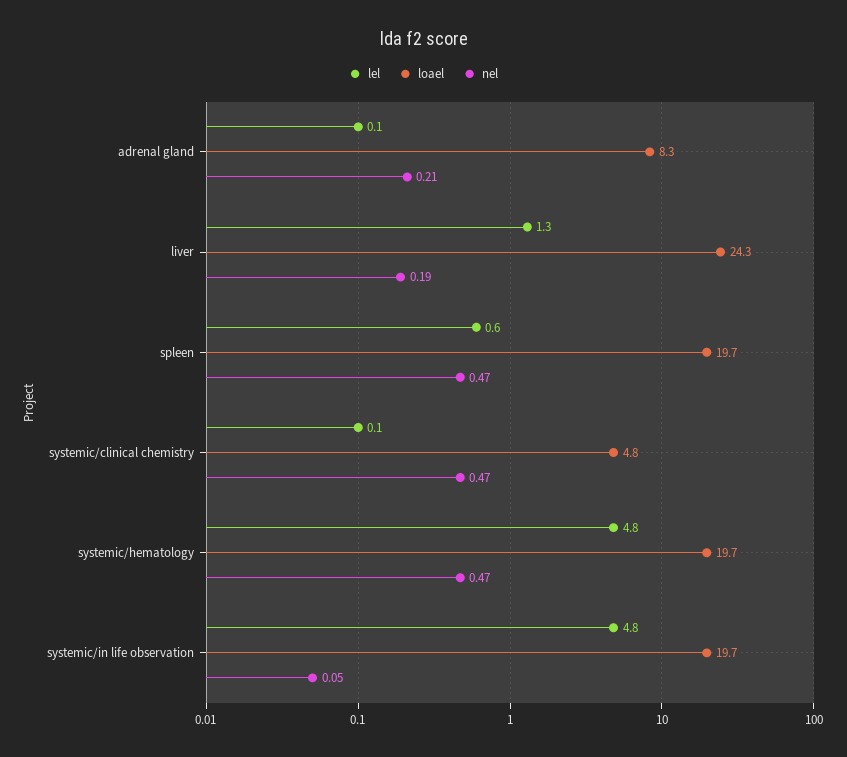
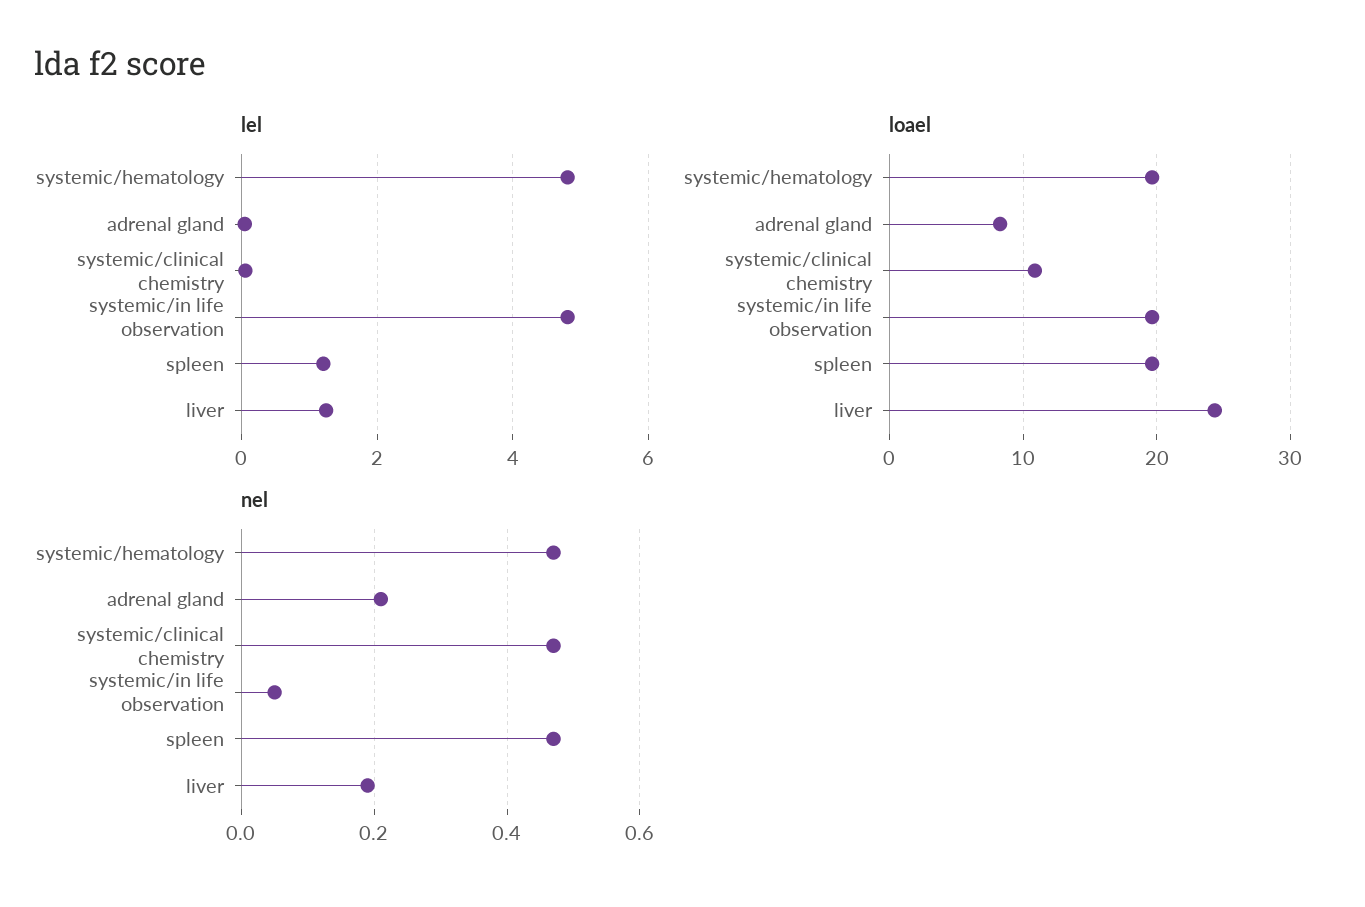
  {
    "lel": {
      "adrenal gland": 0.1,
      "liver": 1.3,
-     "spleen": 0.6,
+     "spleen": 1.2,
      "systemic/clinical chemistry": 0.1,
      "systemic/hematology": 4.8,
      "systemic/in life observation": 4.8
    },
    "loael": {
      "adrenal gland": 8.3,
      "liver": 24.3,
      "spleen": 19.7,
-     "systemic/clinical chemistry": 4.8,
+     "systemic/clinical chemistry": 11,
      "systemic/hematology": 19.7,
      "systemic/in life observation": 19.7
    },
    "nel": {
      "adrenal gland": 0.21,
      "liver": 0.19,
      "spleen": 0.47,
      "systemic/clinical chemistry": 0.47,
      "systemic/hematology": 0.47,
      "systemic/in life observation": 0.05
    }
  }

